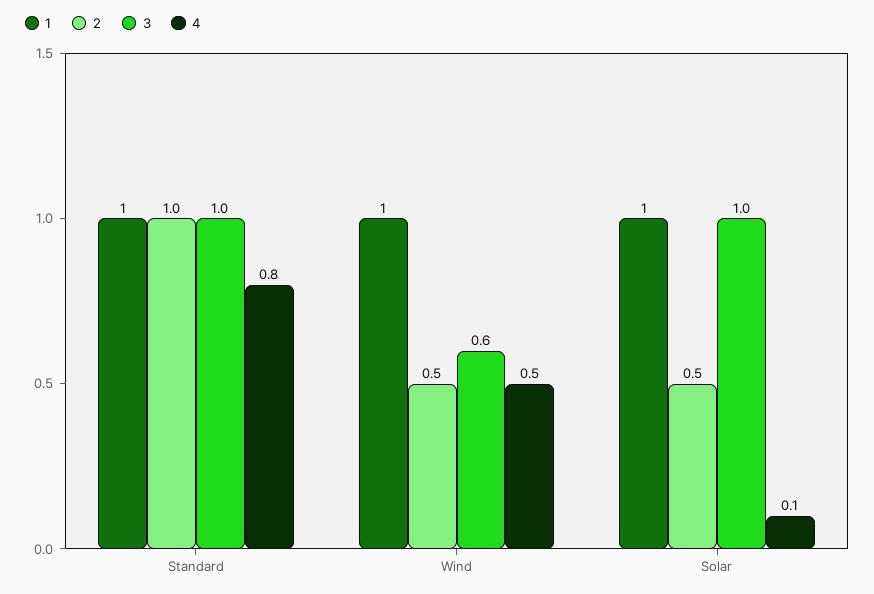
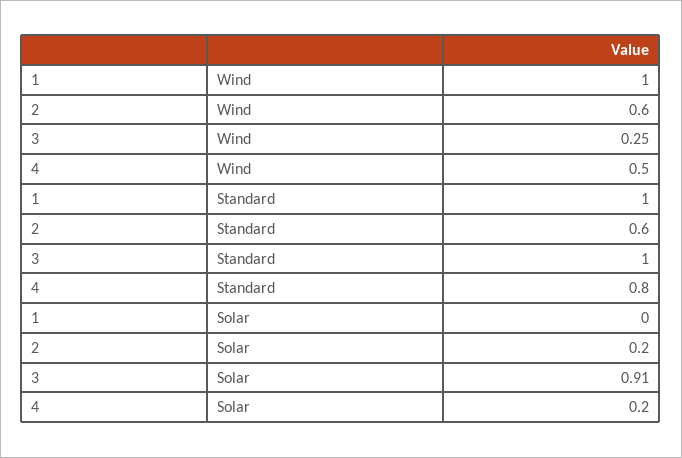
  {
    "1": {
      "Standard": 1,
      "Wind": 1,
-     "Solar": 1
+     "Solar": 0
    },
    "2": {
-     "Standard": 1,
+     "Standard": 0.6,
-     "Wind": 0.5,
+     "Wind": 0.6,
-     "Solar": 0.5
+     "Solar": 0.2
    },
    "3": {
      "Standard": 1,
-     "Wind": 0.6,
+     "Wind": 0.25,
-     "Solar": 1
+     "Solar": 0.91
    },
    "4": {
      "Standard": 0.8,
      "Wind": 0.5,
-     "Solar": 0.1
+     "Solar": 0.2
    }
  }

